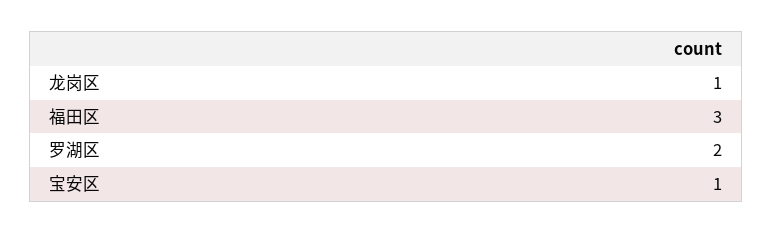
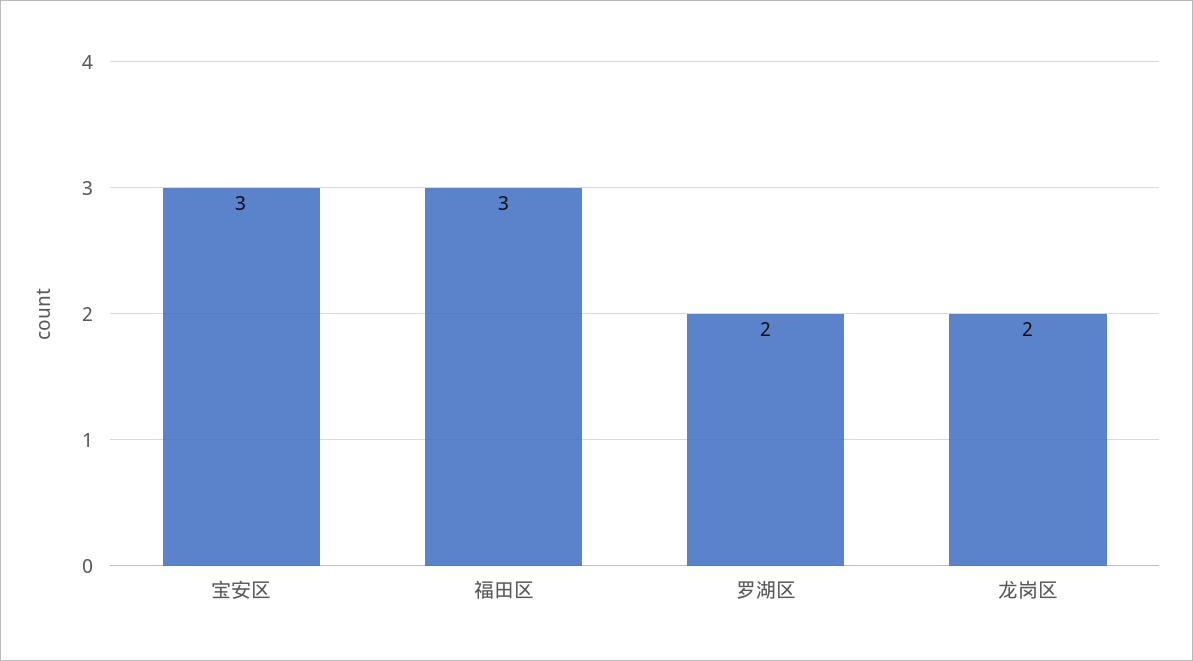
  {
-   "龙岗区": 1,
+   "龙岗区": 2,
    "福田区": 3,
    "罗湖区": 2,
-   "宝安区": 1
+   "宝安区": 3
  }

